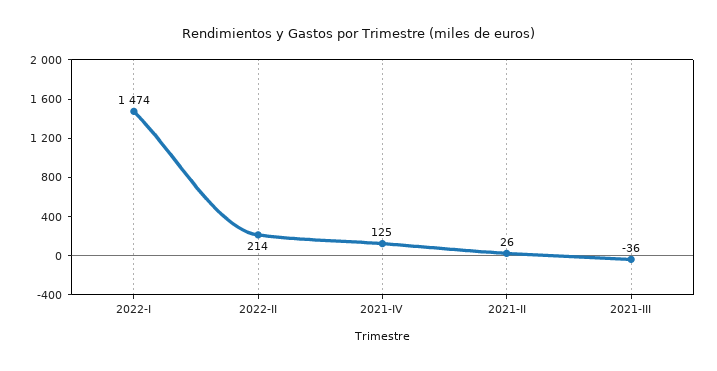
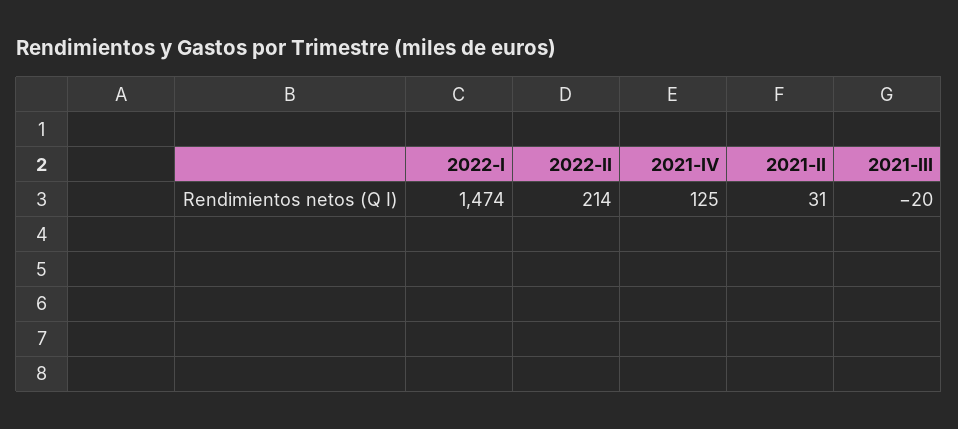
  {
    "2022-I": 1474,
    "2022-II": 214,
    "2021-IV": 125,
-   "2021-II": 26,
+   "2021-II": 31,
-   "2021-III": -36
+   "2021-III": -20
  }

